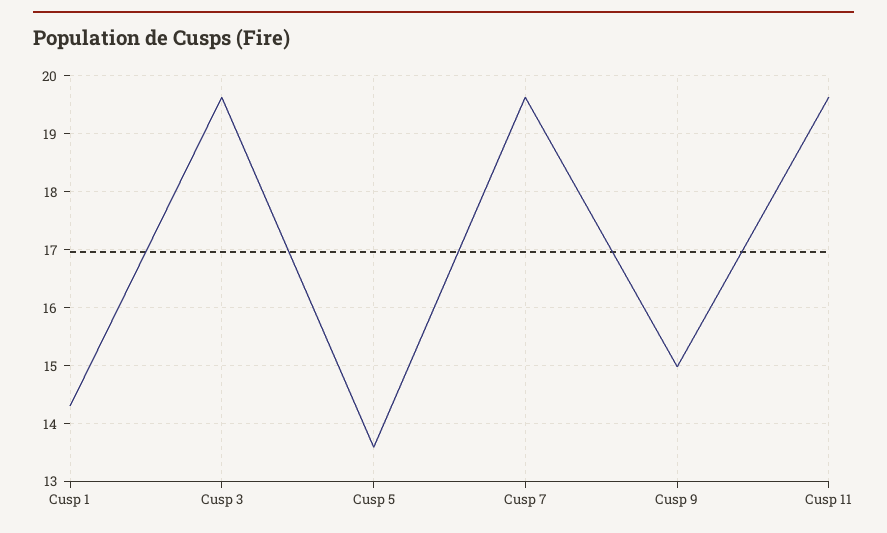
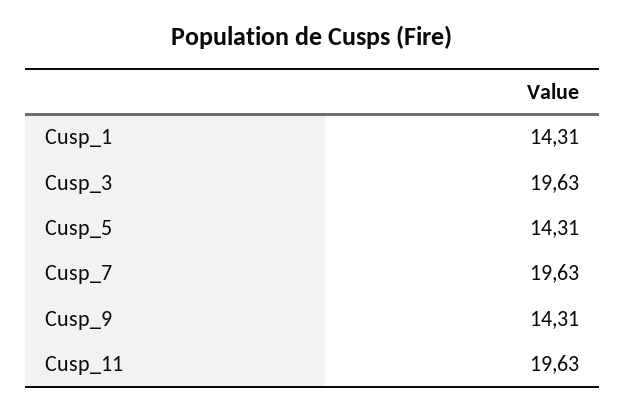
  {
    "Cusp 1": 14.31,
    "Cusp 3": 19.63,
-   "Cusp 5": 13.6,
+   "Cusp 5": 14.31,
    "Cusp 7": 19.63,
-   "Cusp 9": 15,
+   "Cusp 9": 14.31,
    "Cusp 11": 19.63
  }

